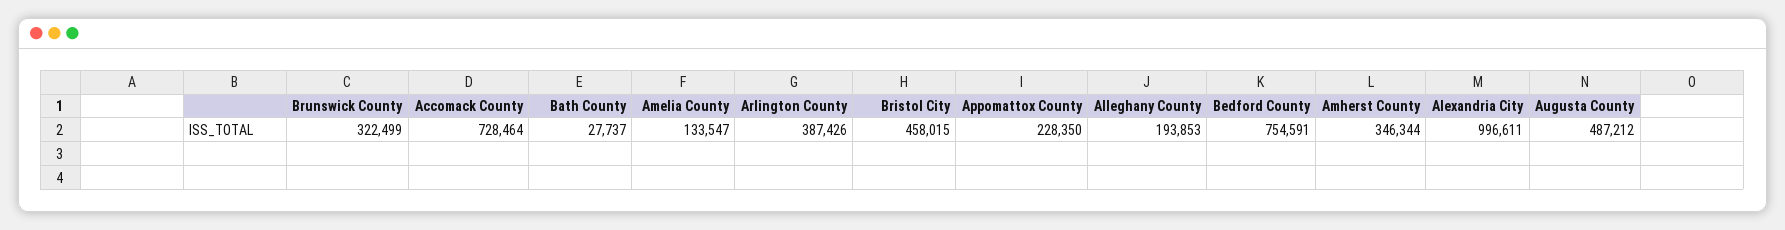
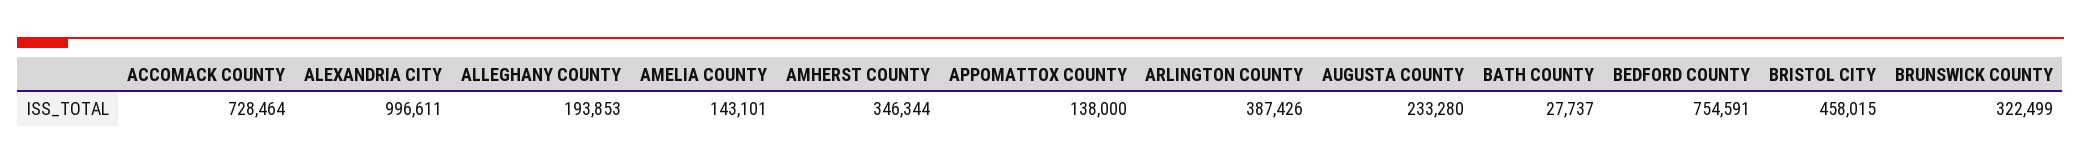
  {
    "Brunswick County": 322499,
    "Accomack County": 728464,
    "Bath County": 27737,
-   "Amelia County": 133547,
+   "Amelia County": 143101,
    "Arlington County": 387426,
    "Bristol City": 458015,
-   "Appomattox County": 228350,
+   "Appomattox County": 138000,
    "Alleghany County": 193853,
    "Bedford County": 754591,
    "Amherst County": 346344,
    "Alexandria City": 996611,
-   "Augusta County": 487212
+   "Augusta County": 233280
  }

